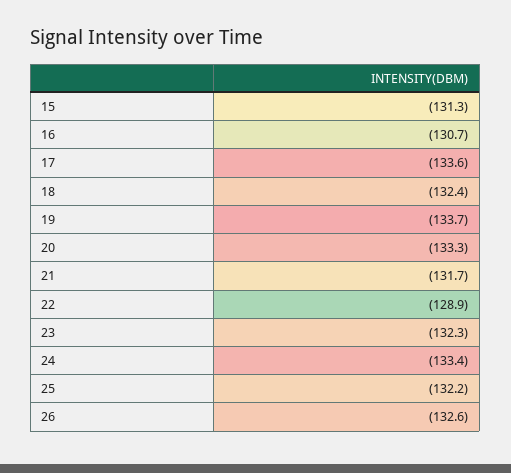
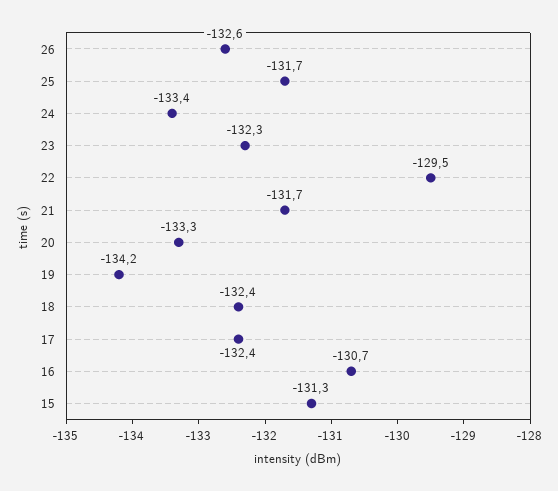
  {
    "15": -131.3,
    "16": -130.7,
-   "17": -133.6,
+   "17": -132.4,
    "18": -132.4,
-   "19": -133.7,
+   "19": -134.2,
    "20": -133.3,
    "21": -131.7,
-   "22": -128.9,
+   "22": -129.5,
    "23": -132.3,
    "24": -133.4,
-   "25": -132.2,
+   "25": -131.7,
    "26": -132.6
  }

